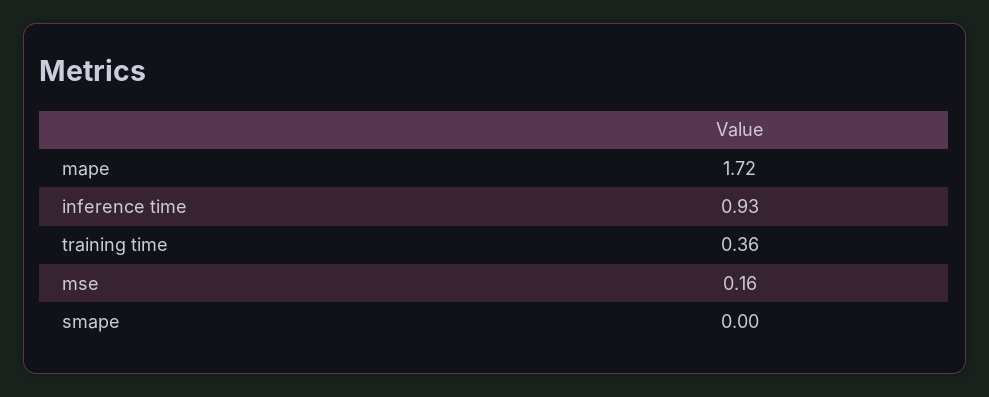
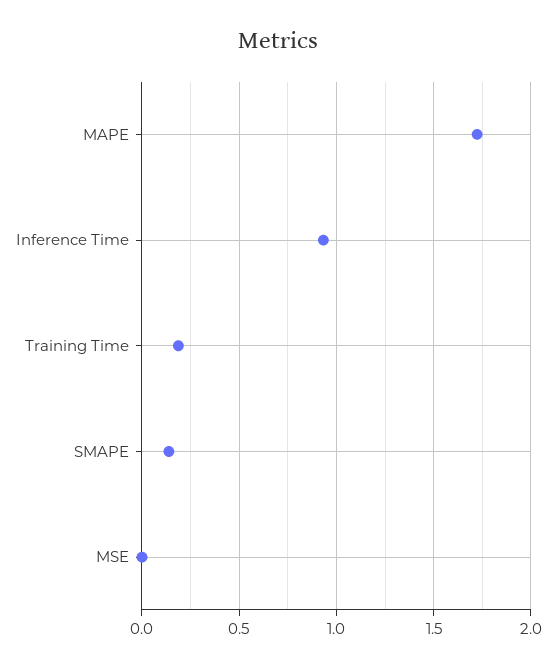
  {
    "mape": 1.72,
    "inference time": 0.93,
-   "training time": 0.36,
+   "training time": 0.2,
-   "mse": 0.16,
+   "mse": 0,
-   "smape": 0
+   "smape": 0.15
  }

